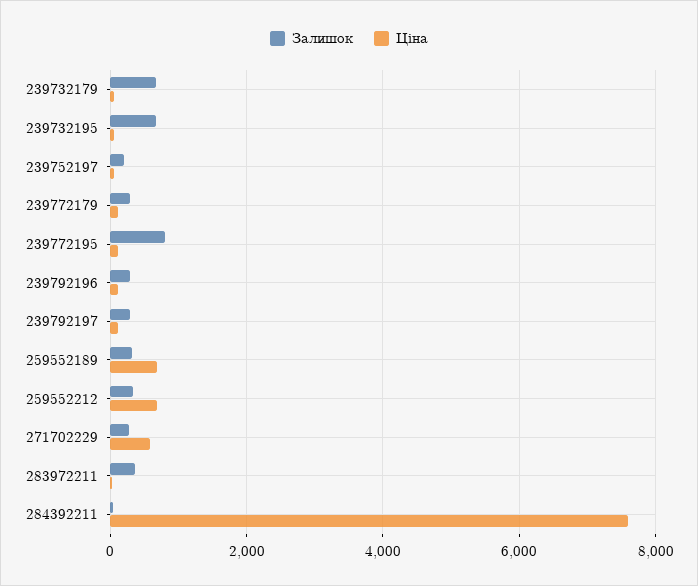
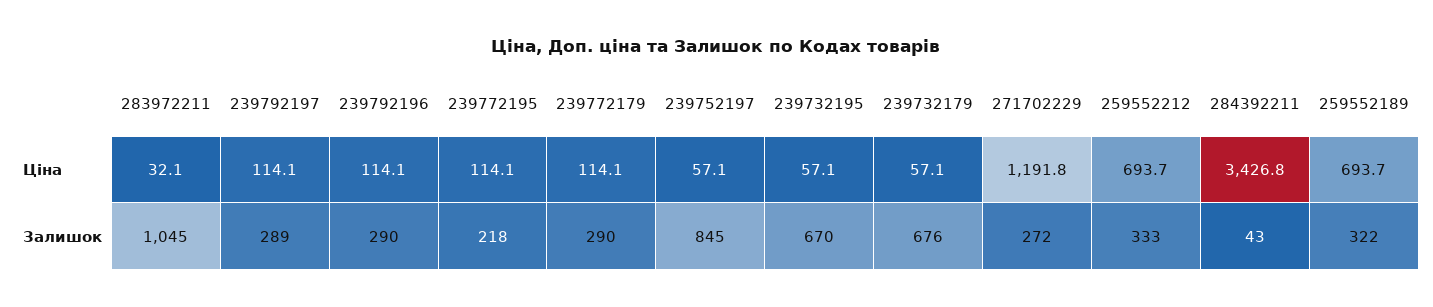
  {
    "Залишок": {
      "239732179": 676,
      "239732195": 670,
-     "239752197": 200,
+     "239752197": 845,
      "239772179": 290,
-     "239772195": 800,
+     "239772195": 218,
      "239792196": 290,
      "239792197": 289,
      "259552189": 322,
      "259552212": 333,
      "271702229": 272,
-     "283972211": 400,
+     "283972211": 1045,
      "284392211": 43
    },
    "Ціна": {
      "239732179": 57.1,
      "239732195": 57.1,
      "239752197": 57.1,
      "239772179": 114.1,
      "239772195": 114.1,
      "239792196": 114.1,
      "239792197": 114.1,
      "259552189": 693.7,
      "259552212": 693.7,
-     "271702229": 600,
+     "271702229": 1191.8,
      "283972211": 32.1,
-     "284392211": 7600
+     "284392211": 3426.8
    }
  }

